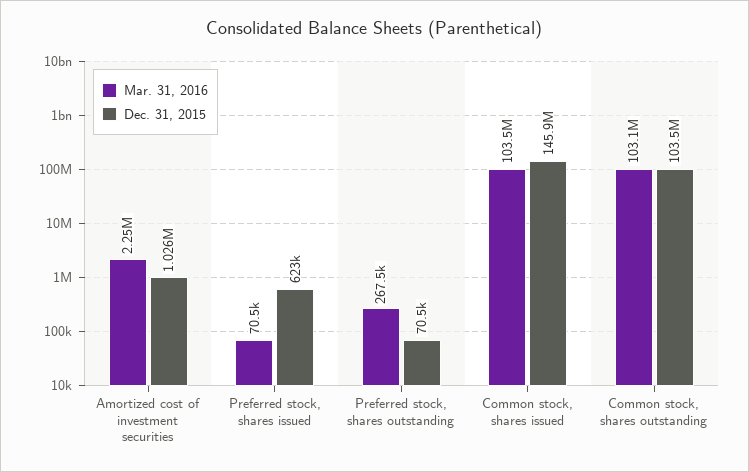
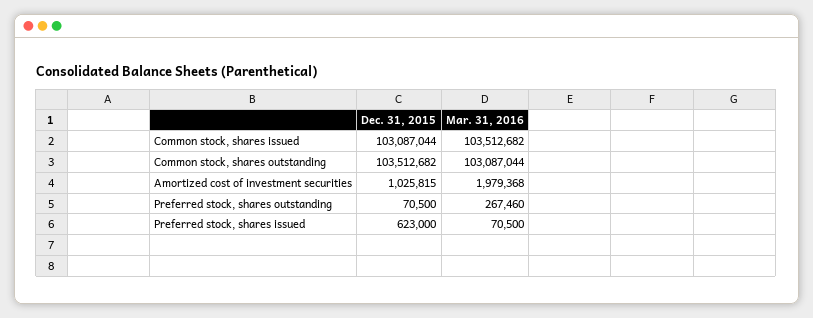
  {
    "Mar. 31, 2016": {
-     "Amortized cost of investment securities": 2250000,
+     "Amortized cost of investment securities": 1979368,
      "Preferred stock, shares issued": 70500,
      "Preferred stock, shares outstanding": 267460,
      "Common stock, shares issued": 103512682,
      "Common stock, shares outstanding": 103087044
    },
    "Dec. 31, 2015": {
      "Amortized cost of investment securities": 1025815,
      "Preferred stock, shares issued": 623000,
      "Preferred stock, shares outstanding": 70500,
-     "Common stock, shares issued": 145900000,
+     "Common stock, shares issued": 103087044,
      "Common stock, shares outstanding": 103512682
    }
  }

